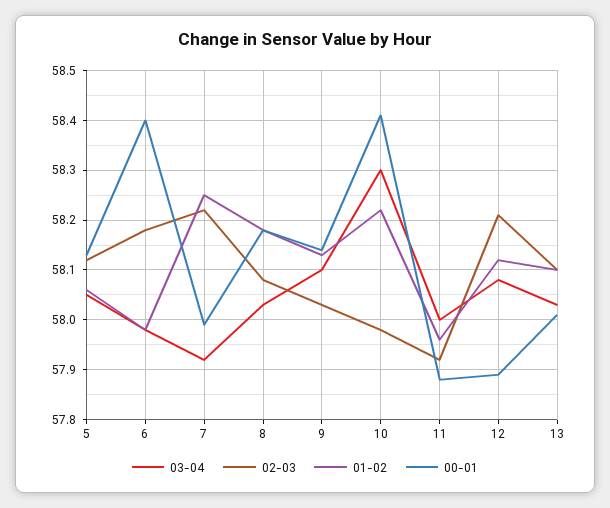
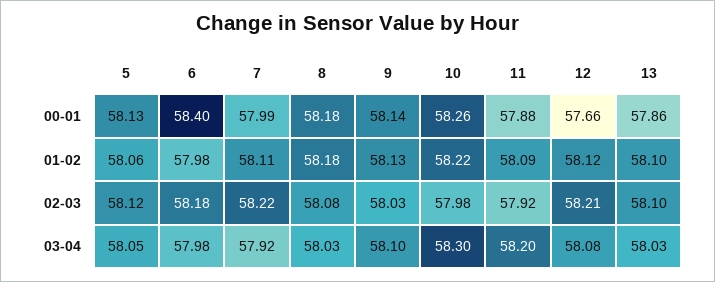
  {
    "03-04": {
      "5": 58.05,
      "6": 57.98,
      "7": 57.92,
      "8": 58.03,
      "9": 58.1,
      "10": 58.3,
-     "11": 58,
+     "11": 58.2,
      "12": 58.08,
      "13": 58.03
    },
    "02-03": {
      "5": 58.12,
      "6": 58.18,
      "7": 58.22,
      "8": 58.08,
      "9": 58.03,
      "10": 57.98,
      "11": 57.92,
      "12": 58.21,
      "13": 58.1
    },
    "01-02": {
      "5": 58.06,
      "6": 57.98,
-     "7": 58.25,
+     "7": 58.11,
      "8": 58.18,
      "9": 58.13,
      "10": 58.22,
-     "11": 57.95,
+     "11": 58.09,
      "12": 58.12,
      "13": 58.1
    },
    "00-01": {
      "5": 58.13,
      "6": 58.4,
      "7": 57.99,
      "8": 58.18,
      "9": 58.14,
-     "10": 58.4,
+     "10": 58.26,
      "11": 57.88,
-     "12": 57.9,
+     "12": 57.66,
-     "13": 58
+     "13": 57.86
    }
  }

